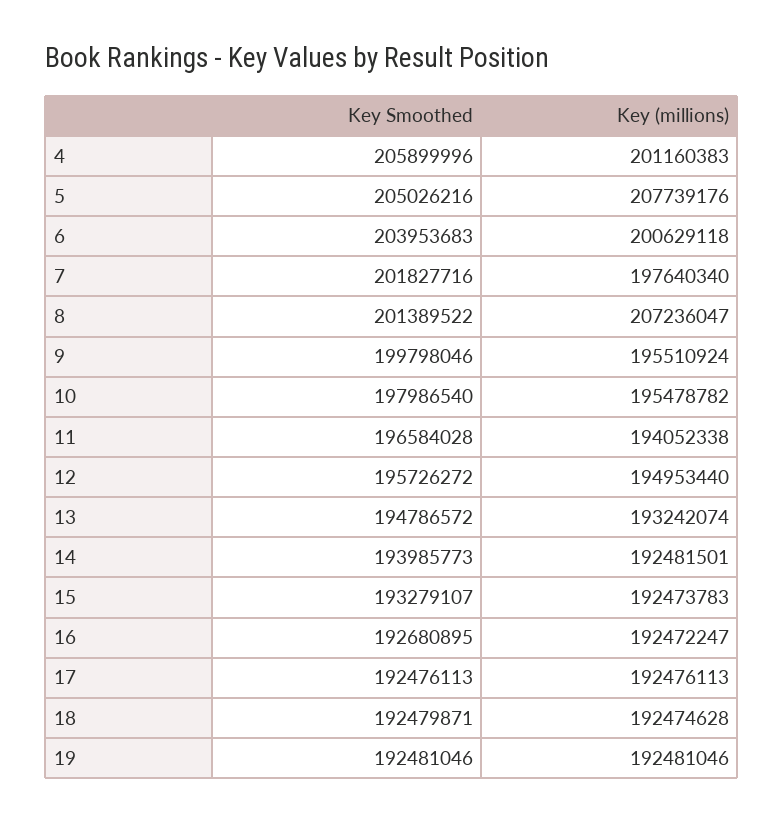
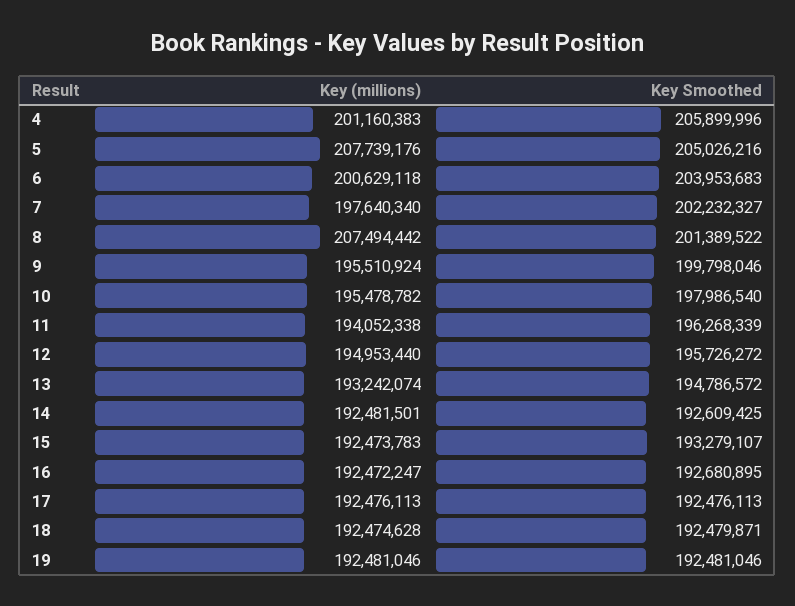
  {
    "Key Smoothed": {
      "4": 205899996,
      "5": 205026216,
      "6": 203953683,
-     "7": 201827716,
+     "7": 202232327,
      "8": 201389522,
      "9": 199798046,
      "10": 197986540,
-     "11": 196584028,
+     "11": 196268339,
      "12": 195726272,
      "13": 194786572,
-     "14": 193985773,
+     "14": 192609425,
      "15": 193279107,
      "16": 192680895,
      "17": 192476113,
      "18": 192479871,
      "19": 192481046
    },
    "Key (millions)": {
      "4": 201160383,
      "5": 207739176,
      "6": 200629118,
      "7": 197640340,
-     "8": 207236047,
+     "8": 207494442,
      "9": 195510924,
      "10": 195478782,
      "11": 194052338,
      "12": 194953440,
      "13": 193242074,
      "14": 192481501,
      "15": 192473783,
      "16": 192472247,
      "17": 192476113,
      "18": 192474628,
      "19": 192481046
    }
  }

